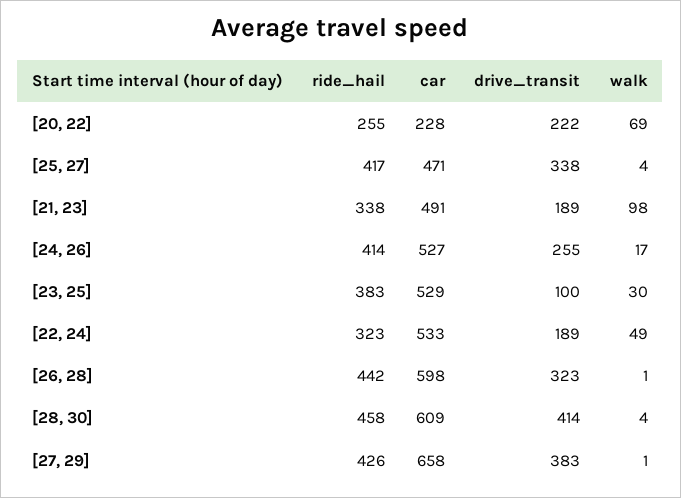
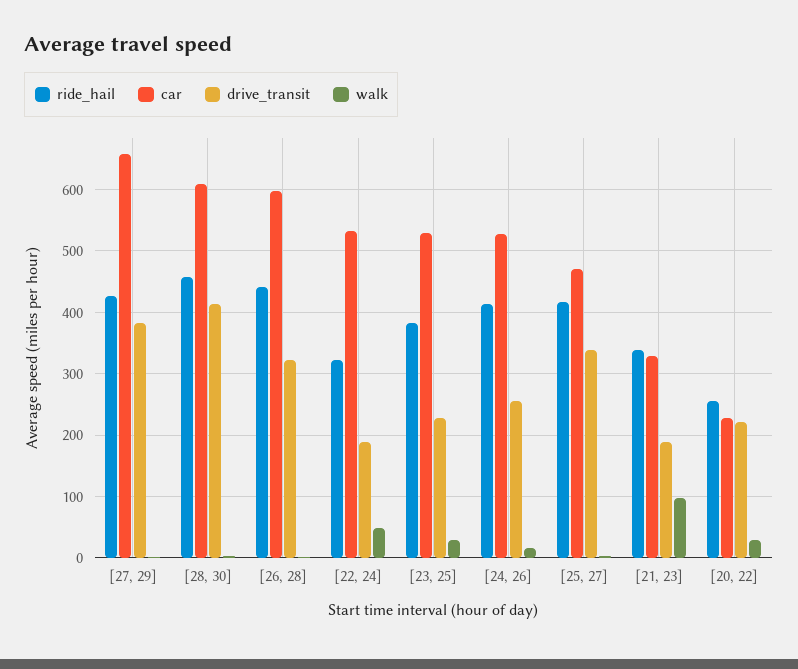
  {
    "ride_hail": {
      "[20, 22]": 255,
      "[25, 27]": 417,
      "[21, 23]": 338,
      "[24, 26]": 414,
      "[23, 25]": 383,
      "[22, 24]": 323,
      "[26, 28]": 442,
      "[28, 30]": 458,
      "[27, 29]": 426
    },
    "car": {
      "[20, 22]": 228,
      "[25, 27]": 471,
-     "[21, 23]": 491,
+     "[21, 23]": 330,
      "[24, 26]": 527,
      "[23, 25]": 529,
      "[22, 24]": 533,
      "[26, 28]": 598,
      "[28, 30]": 609,
      "[27, 29]": 658
    },
    "drive_transit": {
      "[20, 22]": 222,
      "[25, 27]": 338,
      "[21, 23]": 189,
      "[24, 26]": 255,
-     "[23, 25]": 100,
+     "[23, 25]": 230,
      "[22, 24]": 189,
      "[26, 28]": 323,
      "[28, 30]": 414,
      "[27, 29]": 383
    },
    "walk": {
-     "[20, 22]": 69,
+     "[20, 22]": 30,
      "[25, 27]": 4,
      "[21, 23]": 98,
      "[24, 26]": 17,
      "[23, 25]": 30,
      "[22, 24]": 49,
      "[26, 28]": 1,
      "[28, 30]": 4,
      "[27, 29]": 1
    }
  }

